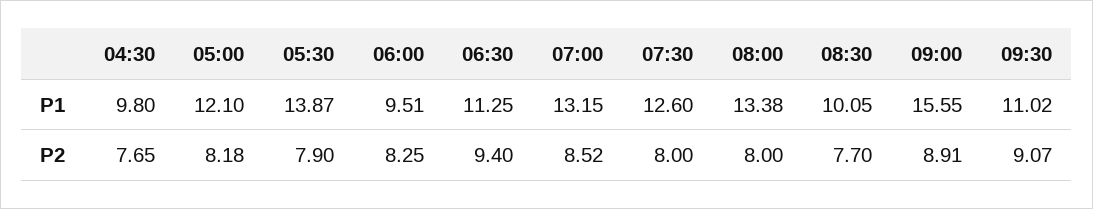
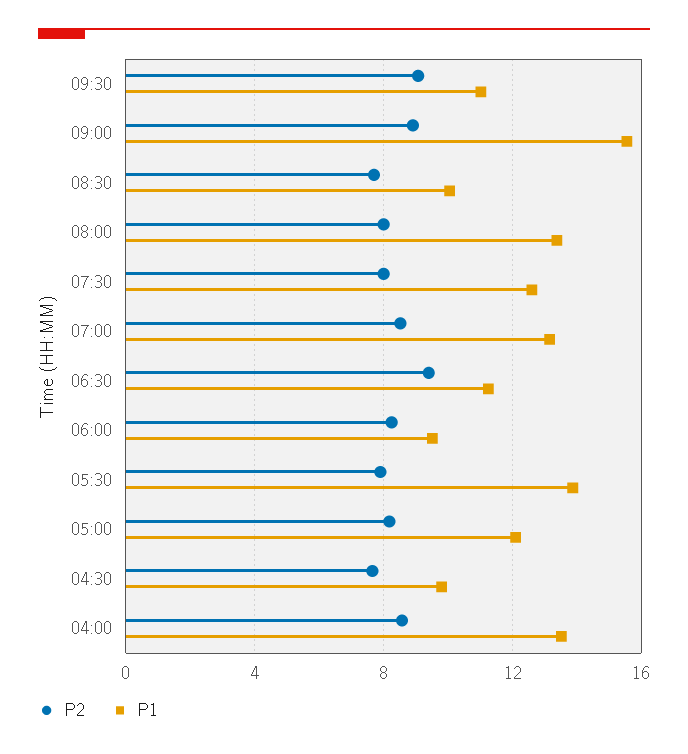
  {
    "P1": {
      "04:30": 9.8,
      "05:00": 12.1,
      "05:30": 13.87,
      "06:00": 9.51,
      "06:30": 11.25,
      "07:00": 13.15,
      "07:30": 12.6,
      "08:00": 13.38,
      "08:30": 10.05,
      "09:00": 15.55,
-     "09:30": 11.02
+     "09:30": 11.02,
+     "04:00": 13.5
    },
    "P2": {
      "04:30": 7.65,
      "05:00": 8.18,
      "05:30": 7.9,
      "06:00": 8.25,
      "06:30": 9.4,
      "07:00": 8.52,
      "07:30": 8,
      "08:00": 8,
      "08:30": 7.7,
      "09:00": 8.91,
-     "09:30": 9.07
+     "09:30": 9.07,
+     "04:00": 8.5
    }
  }

